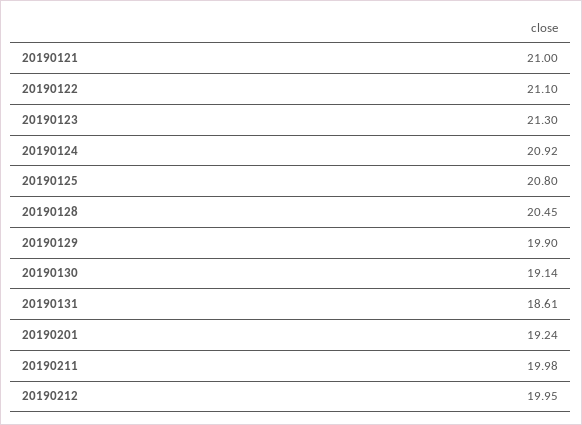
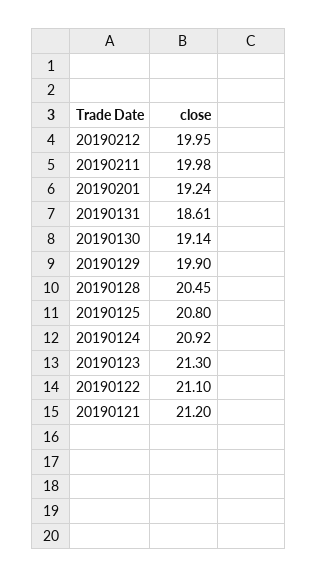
  {
-   "20190121": 21,
+   "20190121": 21.2,
    "20190122": 21.1,
    "20190123": 21.3,
    "20190124": 20.92,
    "20190125": 20.8,
    "20190128": 20.45,
    "20190129": 19.9,
    "20190130": 19.14,
    "20190131": 18.61,
    "20190201": 19.24,
    "20190211": 19.98,
    "20190212": 19.95
  }

